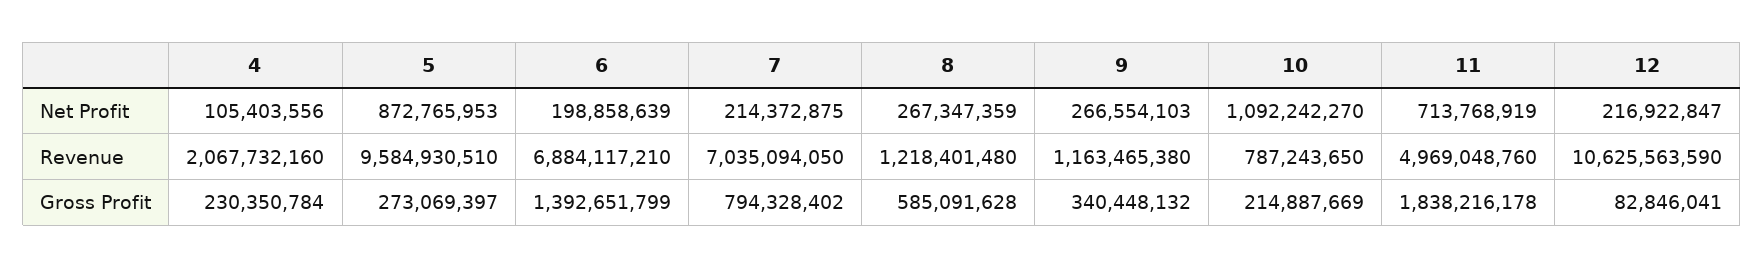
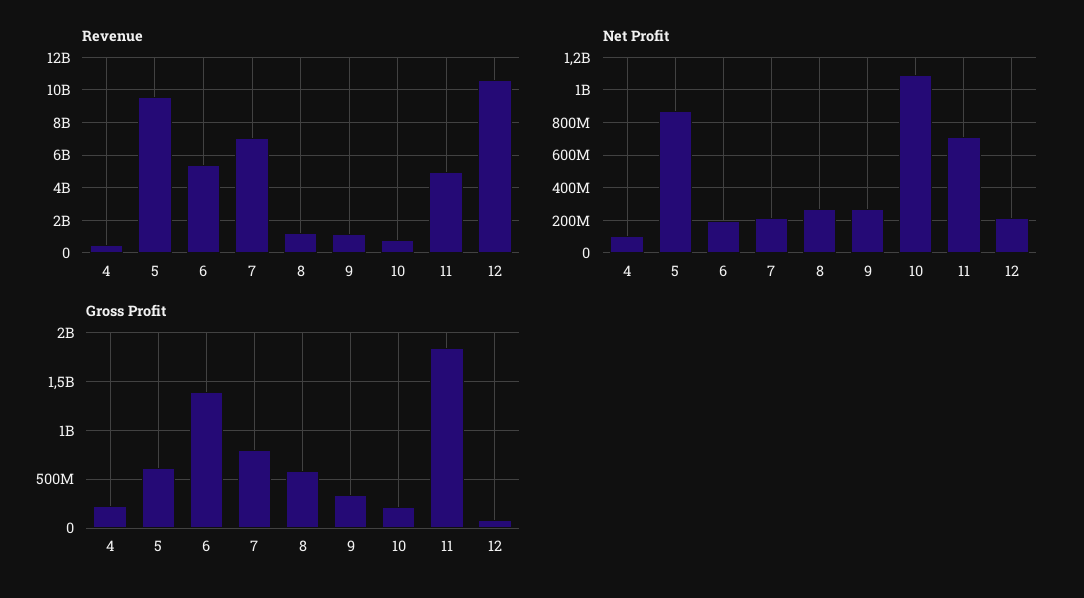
  {
    "Net Profit": {
      "4": 105403556,
      "5": 872765953,
      "6": 198858639,
      "7": 214372875,
      "8": 267347359,
      "9": 266554103,
      "10": 1092242270,
      "11": 713768919,
      "12": 216922847
    },
    "Revenue": {
-     "4": 2067732160,
+     "4": 500000000,
      "5": 9584930510,
-     "6": 6884117210,
+     "6": 5500000000,
      "7": 7035094050,
      "8": 1218401480,
      "9": 1163465380,
      "10": 787243650,
      "11": 4969048760,
      "12": 10625563590
    },
    "Gross Profit": {
      "4": 230350784,
-     "5": 273069397,
+     "5": 600000000,
      "6": 1392651799,
      "7": 794328402,
      "8": 585091628,
      "9": 340448132,
      "10": 214887669,
      "11": 1838216178,
      "12": 82846041
    }
  }

